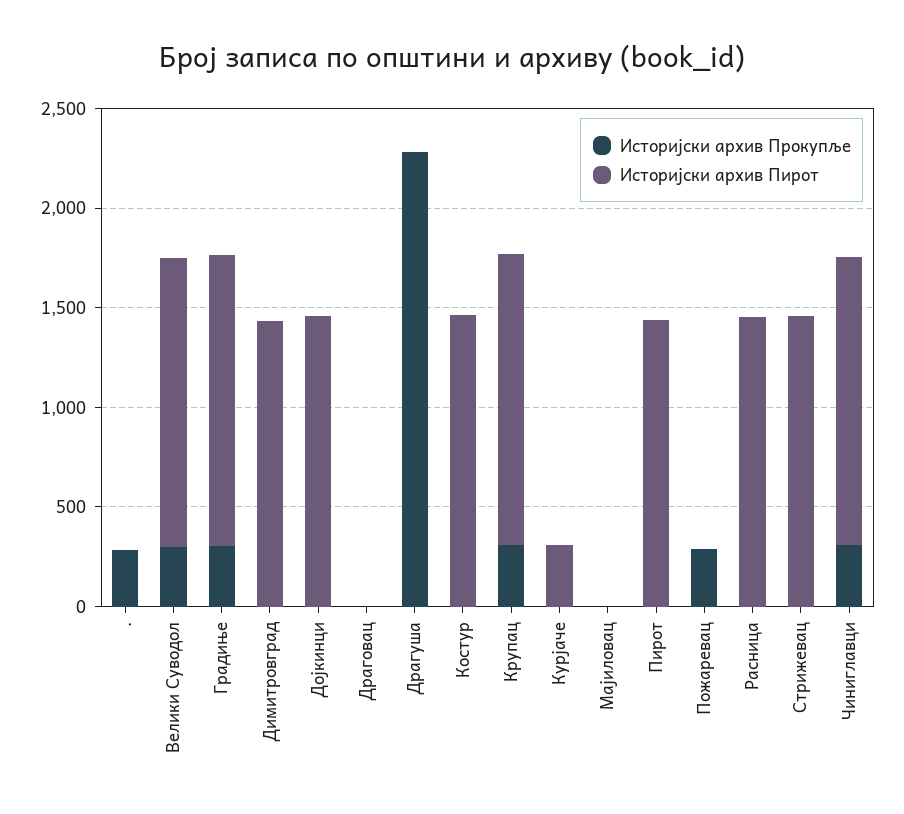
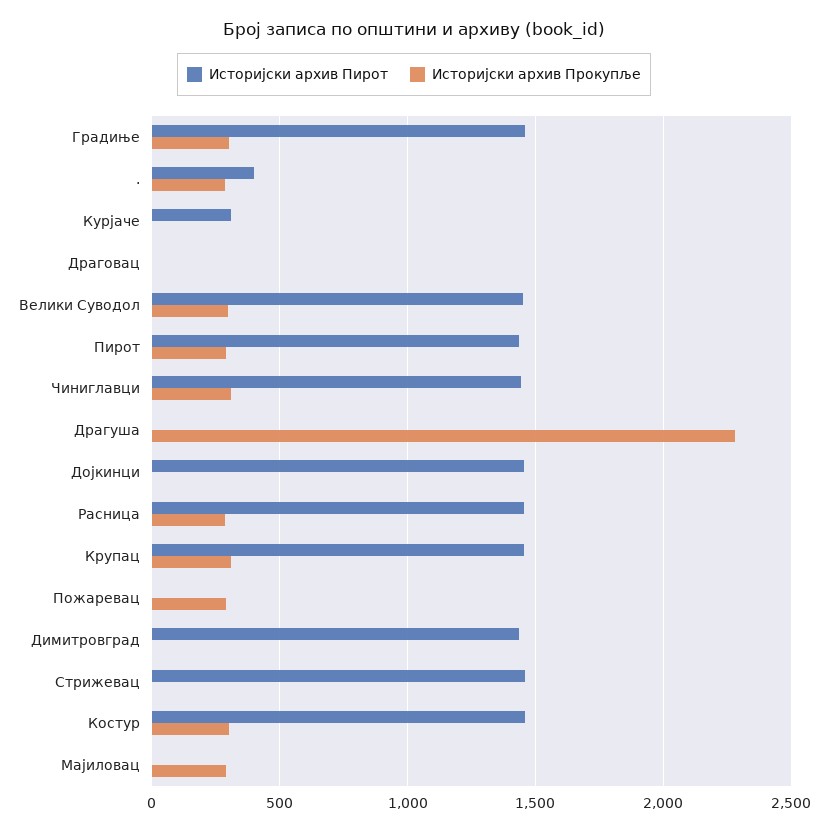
  {
    "Историјски архив Прокупље": {
      ".": 300,
      "Велики Суводол": 300,
      "Градиње": 300,
      "Димитровград": 0,
      "Дојкинци": 0,
      "Драговац": 0,
      "Драгуша": 2300,
-     "Костур": 0,
+     "Костур": 300,
      "Крупац": 300,
      "Курјаче": 0,
-     "Мајиловац": 0,
+     "Мајиловац": 300,
-     "Пирот": 0,
+     "Пирот": 300,
      "Пожаревац": 300,
-     "Расница": 0,
+     "Расница": 300,
      "Стрижевац": 0,
      "Чиниглавци": 300
    },
    "Историјски архив Пирот": {
-     ".": 0,
+     ".": 400,
      "Велики Суводол": 1450,
      "Градиње": 1450,
      "Димитровград": 1450,
      "Дојкинци": 1450,
      "Драговац": 0,
      "Драгуша": 0,
      "Костур": 1450,
      "Крупац": 1450,
      "Курјаче": 300,
      "Мајиловац": 0,
      "Пирот": 1450,
      "Пожаревац": 0,
      "Расница": 1450,
      "Стрижевац": 1450,
      "Чиниглавци": 1450
    }
  }

